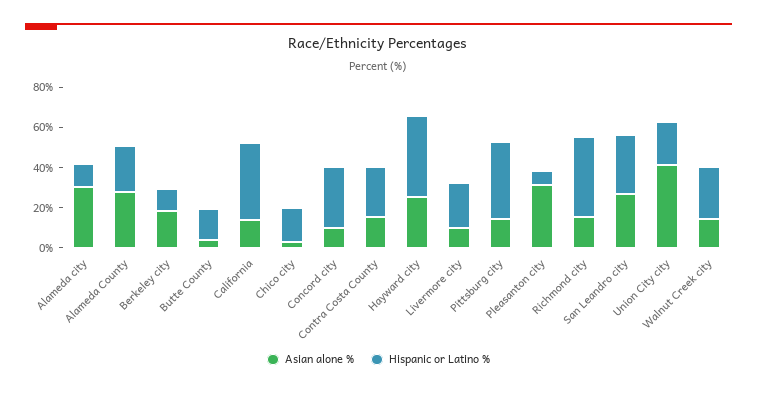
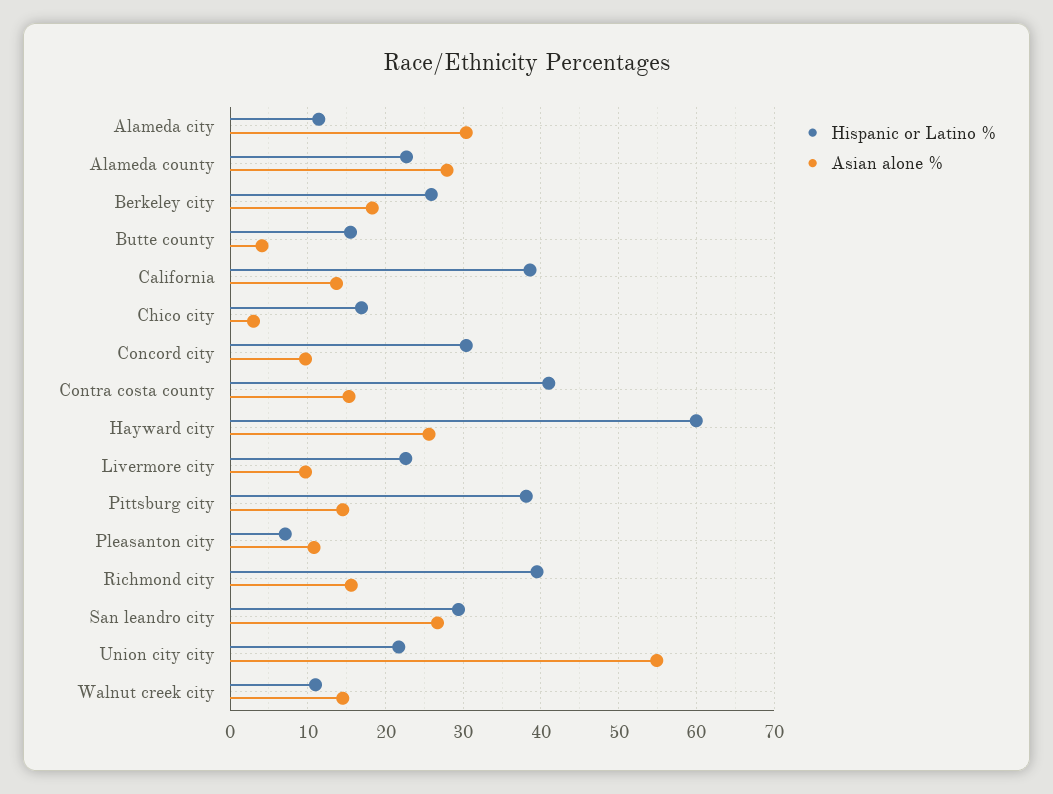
  {
    "Asian alone %": {
      "Alameda city": 30,
      "Alameda County": 28,
      "Berkeley city": 18,
      "Butte County": 4,
      "California": 14,
      "Chico city": 3,
      "Concord city": 10,
      "Contra Costa County": 15,
      "Hayward city": 26,
      "Livermore city": 10,
      "Pittsburg city": 15,
-     "Pleasanton city": 30,
+     "Pleasanton city": 11,
      "Richmond city": 16,
      "San Leandro city": 27,
-     "Union City city": 40,
+     "Union City city": 55,
      "Walnut Creek city": 15
    },
    "Hispanic or Latino %": {
      "Alameda city": 11,
      "Alameda County": 23,
-     "Berkeley city": 10,
+     "Berkeley city": 26,
      "Butte County": 16,
      "California": 39,
      "Chico city": 17,
      "Concord city": 30,
-     "Contra Costa County": 25,
+     "Contra Costa County": 41,
-     "Hayward city": 40,
+     "Hayward city": 60,
      "Livermore city": 23,
      "Pittsburg city": 38,
      "Pleasanton city": 7,
      "Richmond city": 40,
      "San Leandro city": 29,
      "Union City city": 22,
-     "Walnut Creek city": 25
+     "Walnut Creek city": 11
    }
  }

